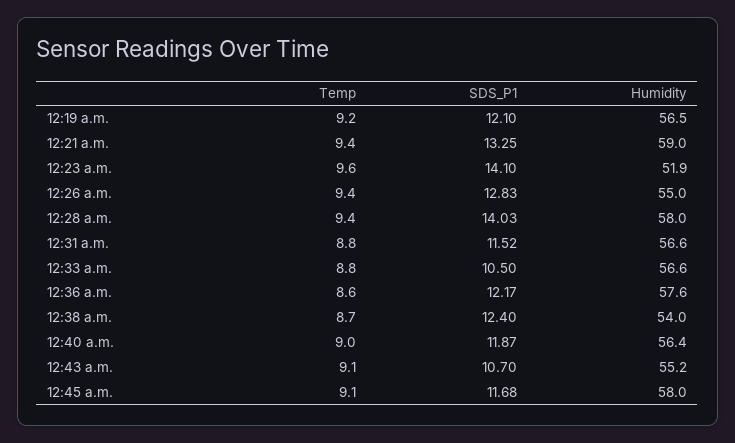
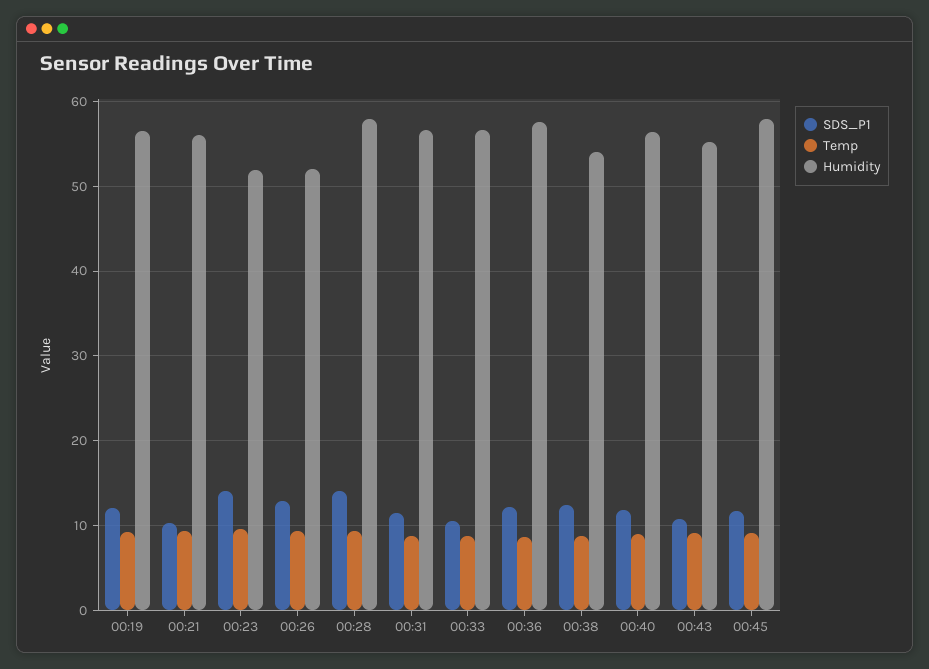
  {
    "Temp": {
      "12:19 a.m.": 9.2,
      "12:21 a.m.": 9.4,
      "12:23 a.m.": 9.6,
      "12:26 a.m.": 9.4,
      "12:28 a.m.": 9.4,
      "12:31 a.m.": 8.8,
      "12:33 a.m.": 8.8,
      "12:36 a.m.": 8.6,
      "12:38 a.m.": 8.7,
      "12:40 a.m.": 9,
      "12:43 a.m.": 9.1,
      "12:45 a.m.": 9.1
    },
    "SDS_P1": {
      "12:19 a.m.": 12.1,
-     "12:21 a.m.": 13.25,
+     "12:21 a.m.": 10,
      "12:23 a.m.": 14.1,
      "12:26 a.m.": 12.83,
      "12:28 a.m.": 14.03,
      "12:31 a.m.": 11.52,
      "12:33 a.m.": 10.5,
      "12:36 a.m.": 12.17,
      "12:38 a.m.": 12.4,
      "12:40 a.m.": 11.87,
      "12:43 a.m.": 10.7,
      "12:45 a.m.": 11.68
    },
    "Humidity": {
      "12:19 a.m.": 56.5,
-     "12:21 a.m.": 59,
+     "12:21 a.m.": 56,
      "12:23 a.m.": 51.9,
-     "12:26 a.m.": 55,
+     "12:26 a.m.": 52,
      "12:28 a.m.": 58,
      "12:31 a.m.": 56.6,
      "12:33 a.m.": 56.6,
      "12:36 a.m.": 57.6,
      "12:38 a.m.": 54,
      "12:40 a.m.": 56.4,
      "12:43 a.m.": 55.2,
      "12:45 a.m.": 58
    }
  }

